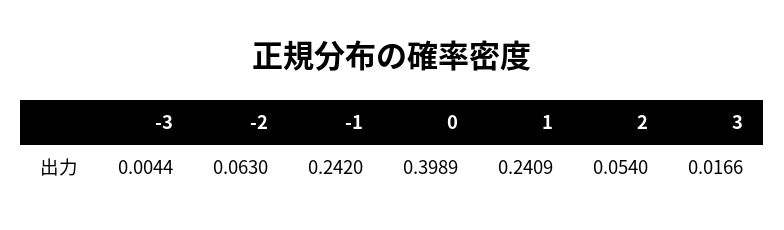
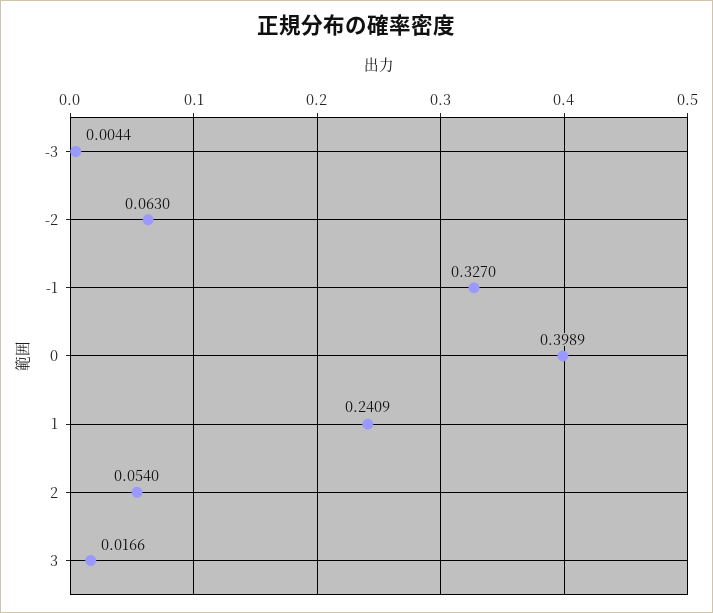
  {
    "-3": 0.0044,
    "-2": 0.063,
-   "-1": 0.242,
+   "-1": 0.327,
    "0": 0.3989,
    "1": 0.2409,
    "2": 0.054,
    "3": 0.0166
  }

